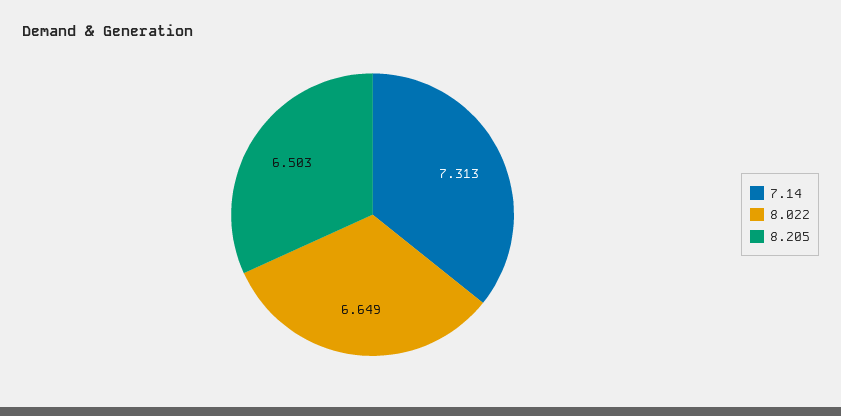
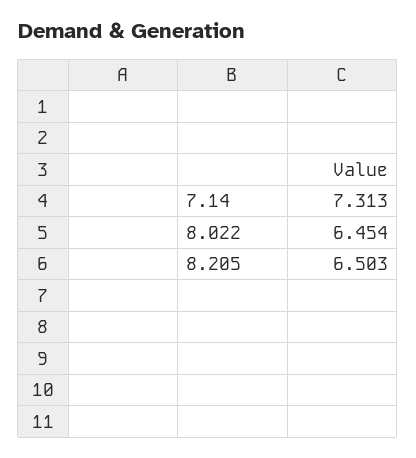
  {
    "7.14": 7.313,
-   "8.022": 6.649,
+   "8.022": 6.454,
    "8.205": 6.503
  }

